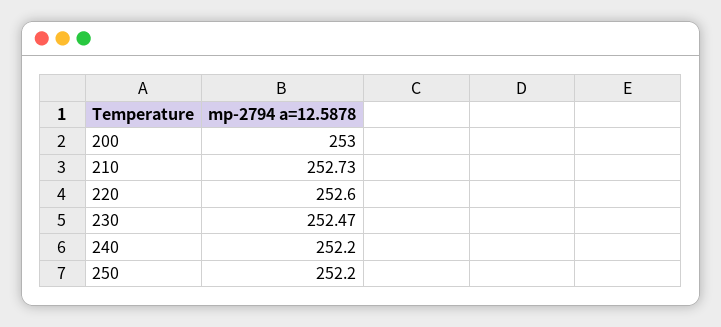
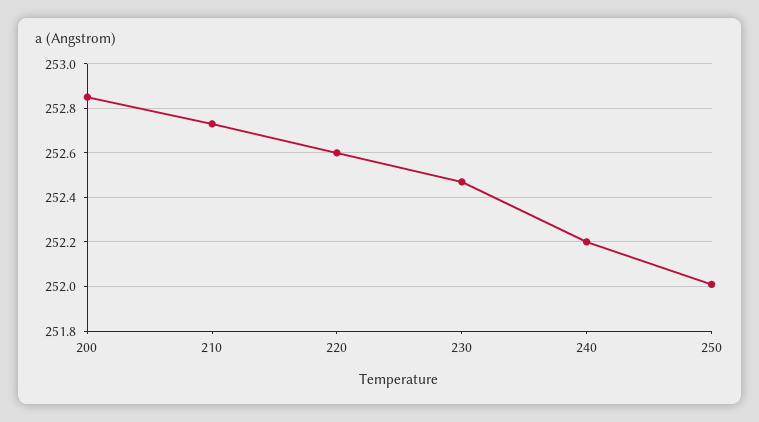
  {
-   "200": 253,
+   "200": 252.85,
    "210": 252.73,
    "220": 252.6,
    "230": 252.47,
    "240": 252.2,
-   "250": 252.2
+   "250": 252
  }

